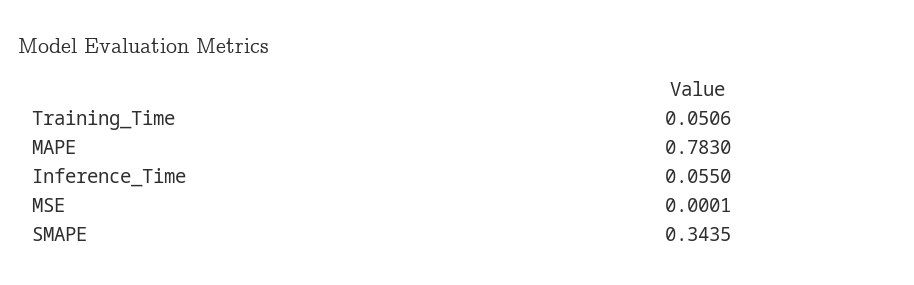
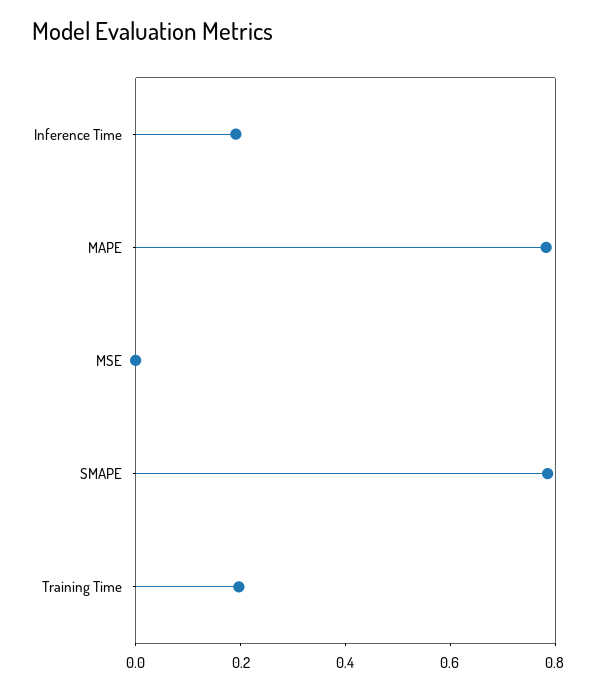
  {
-   "Training_Time": 0.0506,
+   "Training_Time": 0.2,
    "MAPE": 0.783,
-   "Inference_Time": 0.055,
+   "Inference_Time": 0.2,
    "MSE": 0.0001,
-   "SMAPE": 0.3435
+   "SMAPE": 0.8
  }

